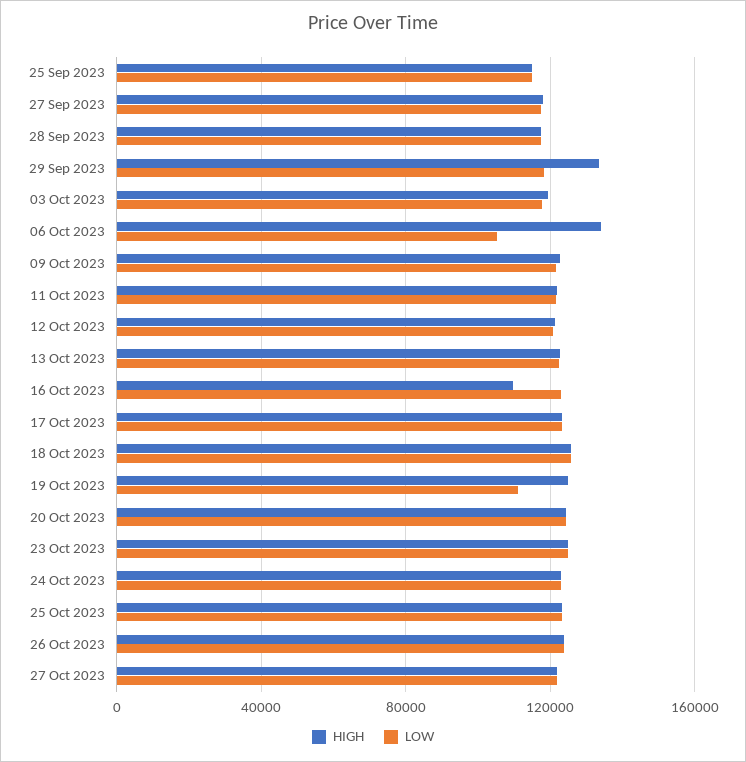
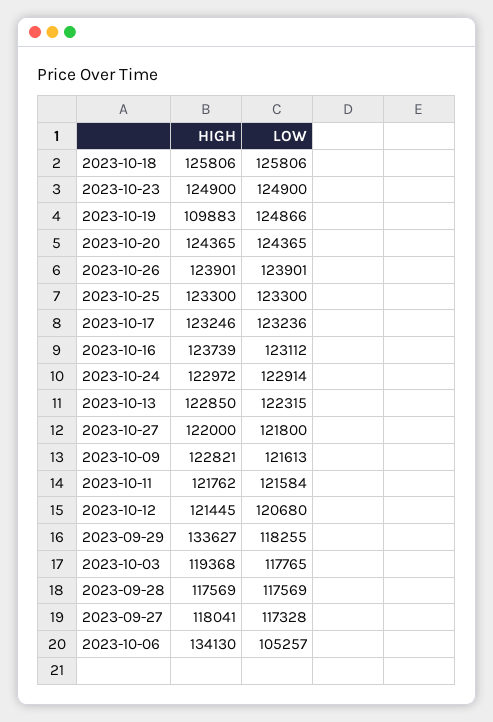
  {
    "HIGH": {
-     "25 Sep 2023": 115000,
      "27 Sep 2023": 118041,
      "28 Sep 2023": 117569,
      "29 Sep 2023": 133627,
      "03 Oct 2023": 119368,
      "06 Oct 2023": 134130,
      "09 Oct 2023": 122821,
      "11 Oct 2023": 121762,
      "12 Oct 2023": 121445,
      "13 Oct 2023": 122850,
-     "16 Oct 2023": 110000,
+     "16 Oct 2023": 123739,
      "17 Oct 2023": 123246,
      "18 Oct 2023": 125806,
-     "19 Oct 2023": 125000,
+     "19 Oct 2023": 109883,
      "20 Oct 2023": 124365,
      "23 Oct 2023": 124900,
      "24 Oct 2023": 122972,
      "25 Oct 2023": 123300,
      "26 Oct 2023": 123901,
      "27 Oct 2023": 122000
    },
    "LOW": {
-     "25 Sep 2023": 115000,
      "27 Sep 2023": 117328,
      "28 Sep 2023": 117569,
      "29 Sep 2023": 118255,
      "03 Oct 2023": 117765,
      "06 Oct 2023": 105257,
      "09 Oct 2023": 121613,
      "11 Oct 2023": 121584,
      "12 Oct 2023": 120680,
      "13 Oct 2023": 122315,
      "16 Oct 2023": 123112,
      "17 Oct 2023": 123236,
      "18 Oct 2023": 125806,
-     "19 Oct 2023": 110000,
+     "19 Oct 2023": 124866,
      "20 Oct 2023": 124365,
      "23 Oct 2023": 124900,
      "24 Oct 2023": 122914,
      "25 Oct 2023": 123300,
      "26 Oct 2023": 123901,
      "27 Oct 2023": 121800
    }
  }

